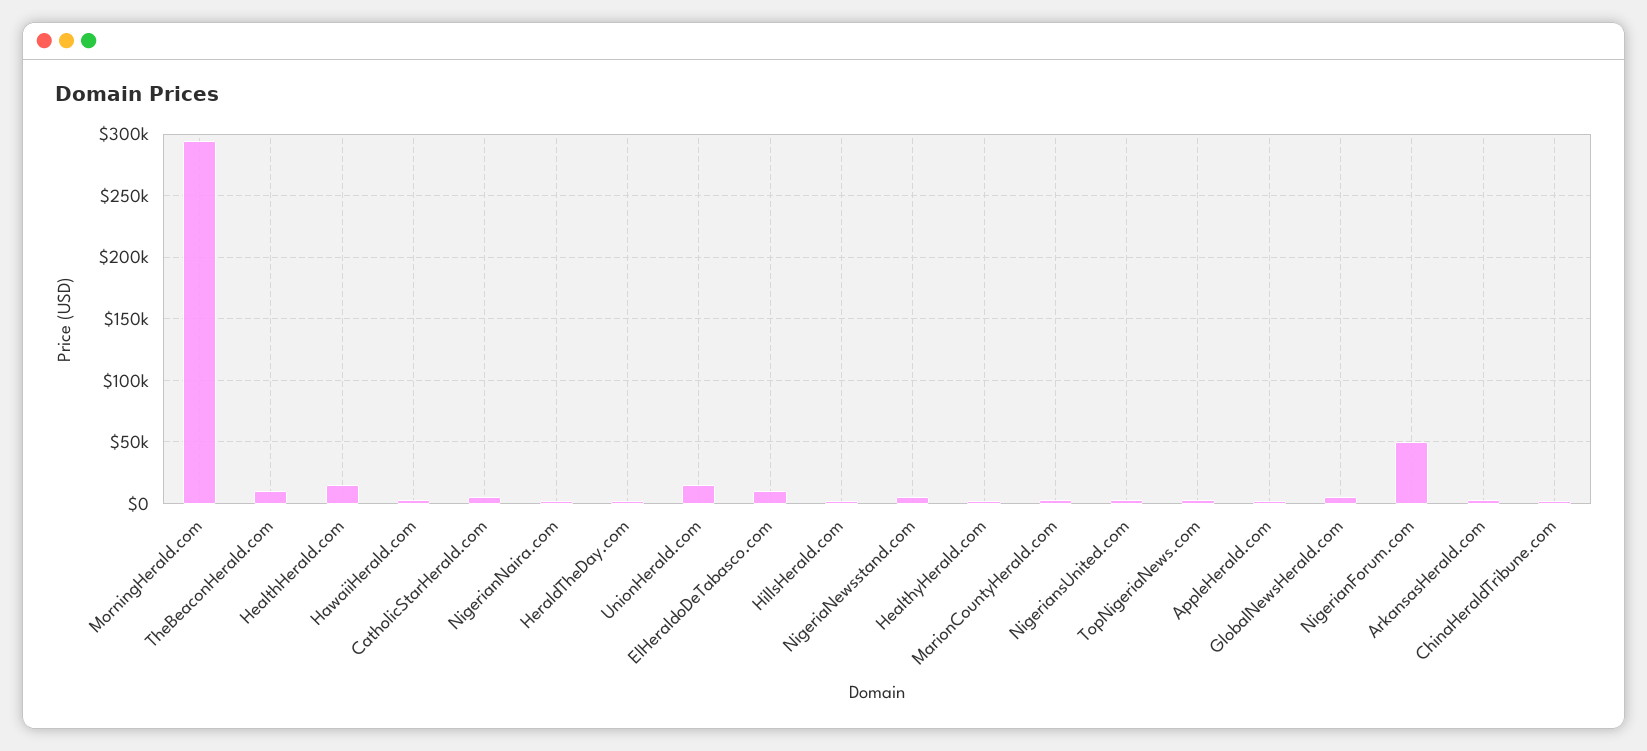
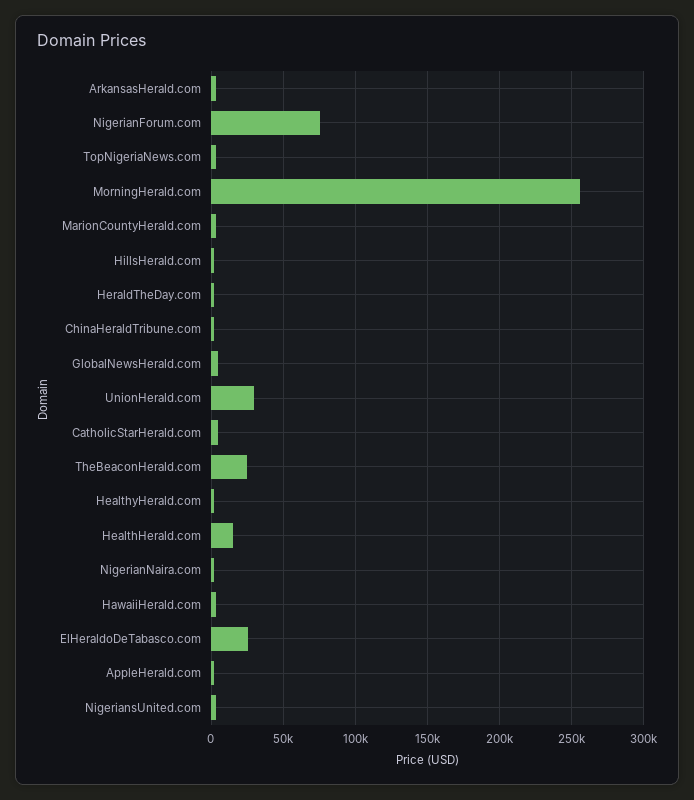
  {
-   "MorningHerald.com": 295000,
+   "MorningHerald.com": 255000,
-   "TheBeaconHerald.com": 10000,
+   "TheBeaconHerald.com": 25000,
    "HealthHerald.com": 15000,
    "HawaiiHerald.com": 5000,
    "CatholicStarHerald.com": 5000,
    "NigerianNaira.com": 0,
    "HeraldTheDay.com": 0,
-   "UnionHerald.com": 15000,
+   "UnionHerald.com": 30000,
-   "ElHeraldoDeTabasco.com": 10000,
+   "ElHeraldoDeTabasco.com": 25000,
    "HillsHerald.com": 0,
-   "NigeriaNewsstand.com": 5000,
    "HealthyHerald.com": 0,
    "MarionCountyHerald.com": 5000,
    "NigeriansUnited.com": 5000,
    "TopNigeriaNews.com": 5000,
    "AppleHerald.com": 0,
    "GlobalNewsHerald.com": 5000,
-   "NigerianForum.com": 50000,
+   "NigerianForum.com": 75000,
    "ArkansasHerald.com": 5000,
    "ChinaHeraldTribune.com": 0
  }

